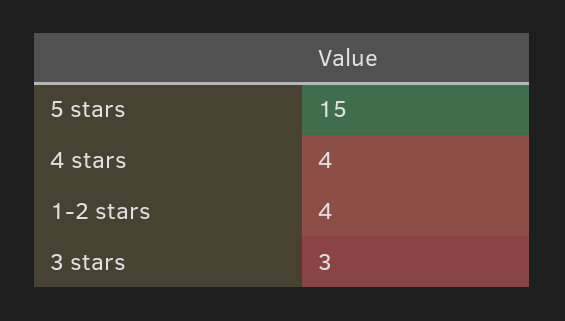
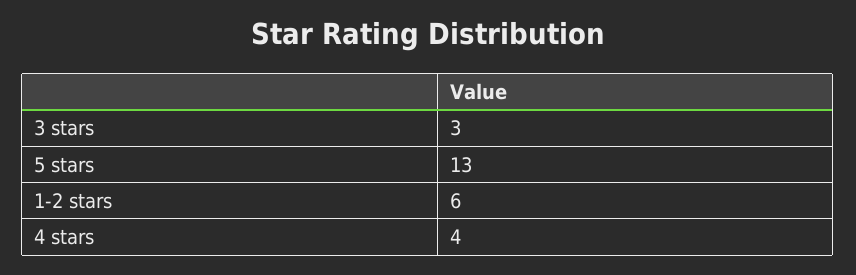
  {
-   "5 stars": 15,
+   "5 stars": 13,
    "4 stars": 4,
-   "1-2 stars": 4,
+   "1-2 stars": 6,
    "3 stars": 3
  }

